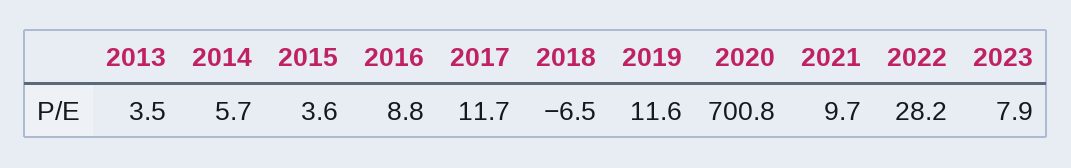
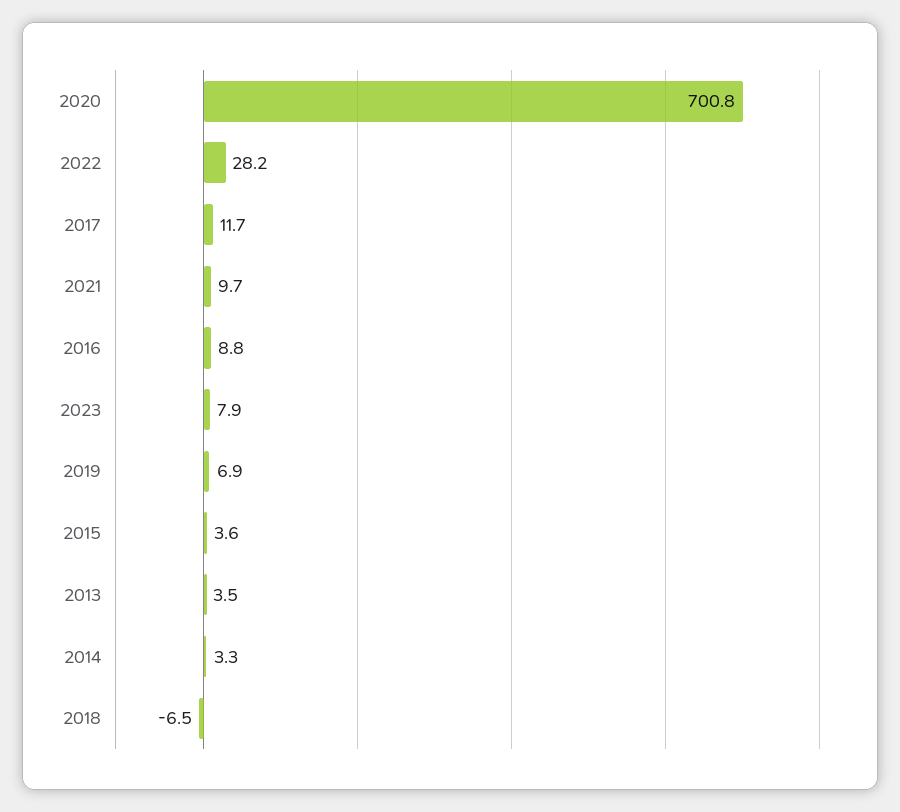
  {
    "2013": 3.5,
-   "2014": 5.7,
+   "2014": 3.3,
    "2015": 3.6,
    "2016": 8.8,
    "2017": 11.7,
    "2018": -6.5,
-   "2019": 11.6,
+   "2019": 6.9,
    "2020": 700.8,
    "2021": 9.7,
    "2022": 28.2,
    "2023": 7.9
  }

